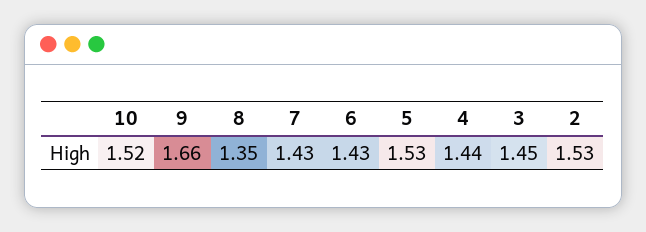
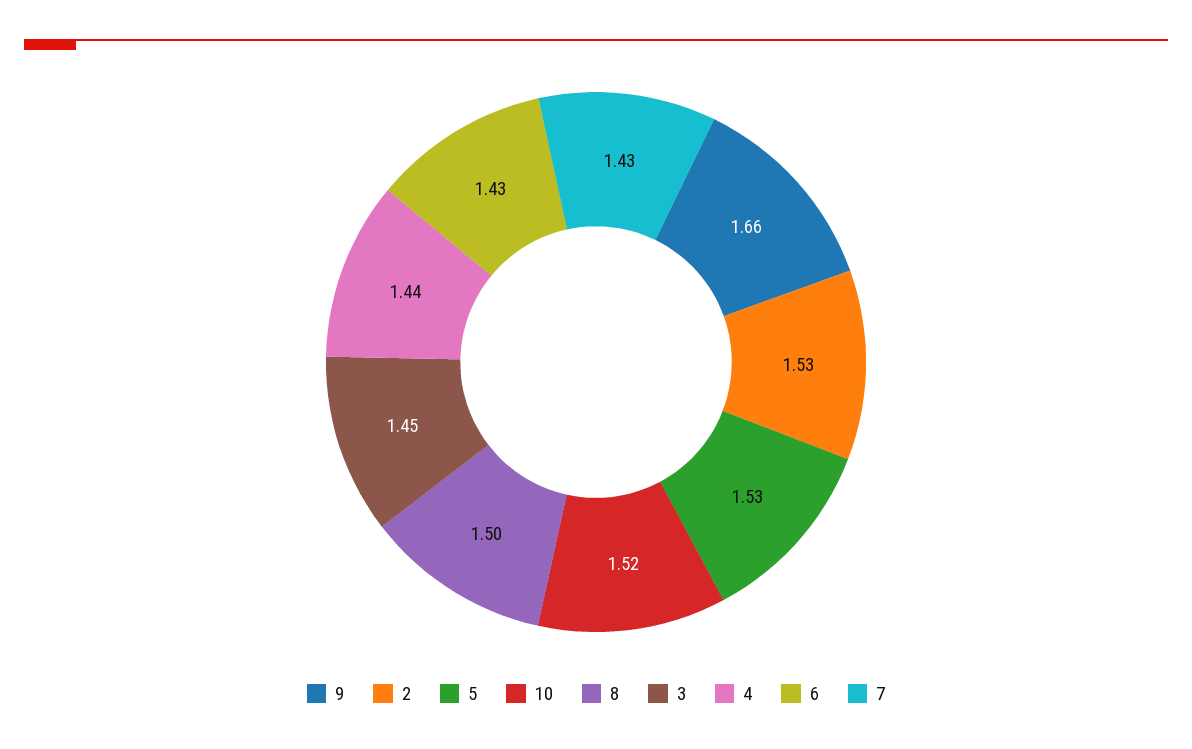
  {
    "10": 1.52,
    "9": 1.66,
-   "8": 1.35,
+   "8": 1.5,
    "7": 1.43,
    "6": 1.43,
    "5": 1.53,
    "4": 1.44,
    "3": 1.45,
    "2": 1.53
  }

